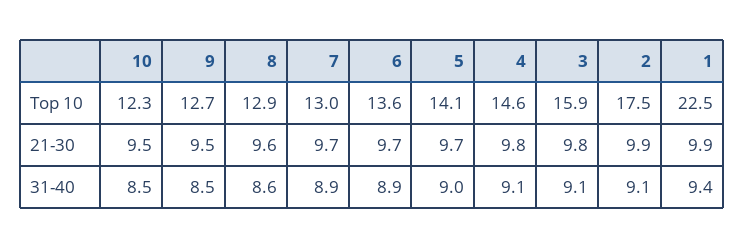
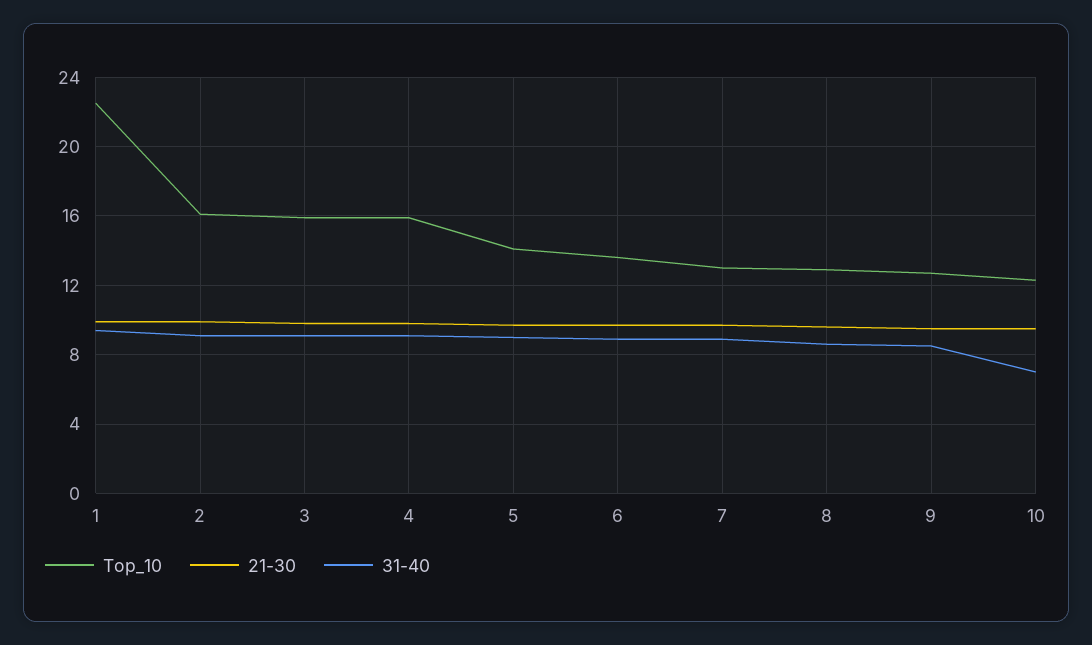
  {
    "Top 10": {
      "10": 12.3,
      "9": 12.7,
      "8": 12.9,
      "7": 13,
      "6": 13.6,
      "5": 14.1,
-     "4": 14.6,
+     "4": 16,
      "3": 15.9,
-     "2": 17.5,
+     "2": 16,
      "1": 22.5
    },
    "21-30": {
      "10": 9.5,
      "9": 9.5,
      "8": 9.6,
      "7": 9.7,
      "6": 9.7,
      "5": 9.7,
      "4": 9.8,
      "3": 9.8,
      "2": 9.9,
      "1": 9.9
    },
    "31-40": {
-     "10": 8.5,
+     "10": 7,
      "9": 8.5,
      "8": 8.6,
      "7": 8.9,
      "6": 8.9,
      "5": 9,
      "4": 9.1,
      "3": 9.1,
      "2": 9.1,
      "1": 9.4
    }
  }

